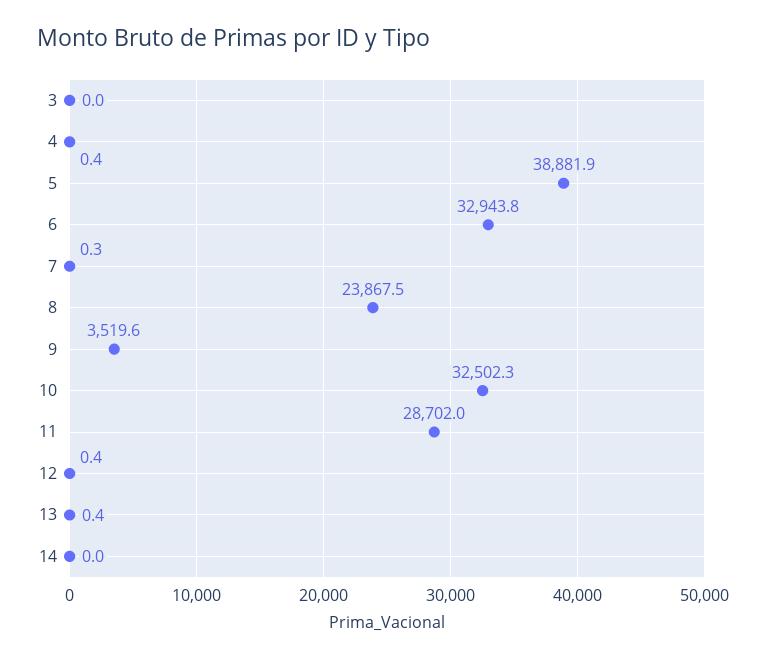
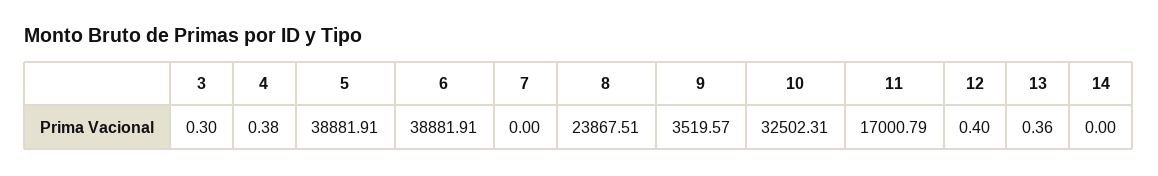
  {
-   "3": 0,
+   "3": 0.3,
    "4": 0.38,
    "5": 38881.91,
-   "6": 32943.8,
+   "6": 38881.91,
-   "7": 0.3,
+   "7": 0,
    "8": 23867.51,
    "9": 3519.57,
    "10": 32502.31,
-   "11": 28702,
+   "11": 17000.79,
    "12": 0.4,
    "13": 0.36,
    "14": 0
  }

